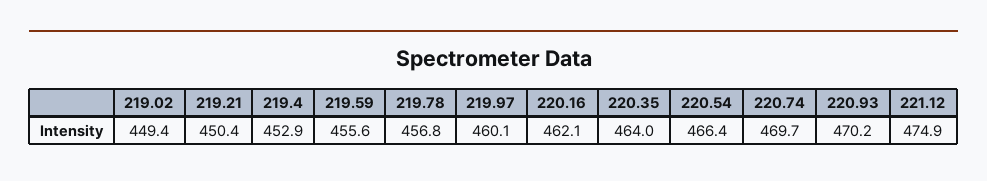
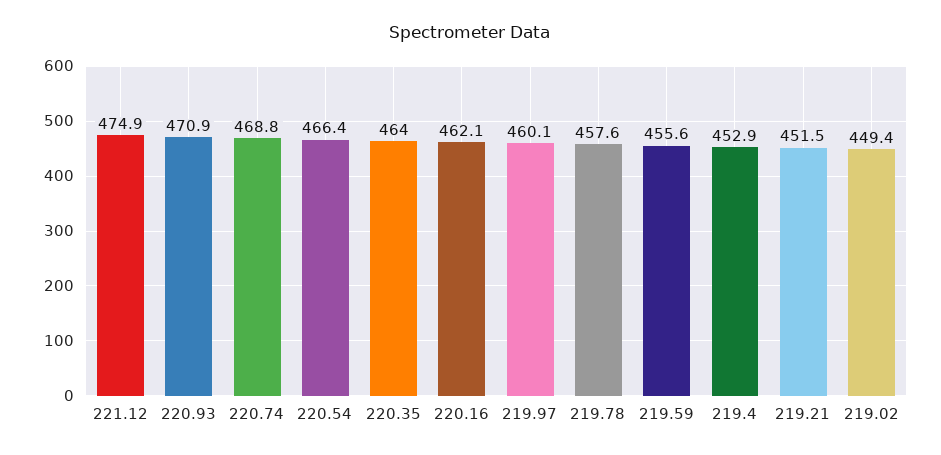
  {
    "219.02": 449.4,
-   "219.21": 450.4,
+   "219.21": 451.5,
    "219.4": 452.9,
    "219.59": 455.6,
-   "219.78": 456.8,
+   "219.78": 457.6,
    "219.97": 460.1,
    "220.16": 462.1,
    "220.35": 464,
    "220.54": 466.4,
-   "220.74": 469.7,
+   "220.74": 468.8,
-   "220.93": 470.2,
+   "220.93": 470.9,
    "221.12": 474.9
  }

